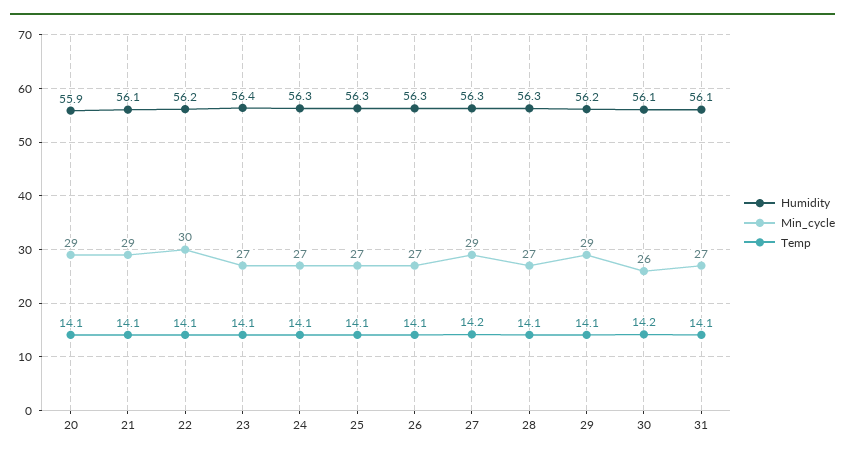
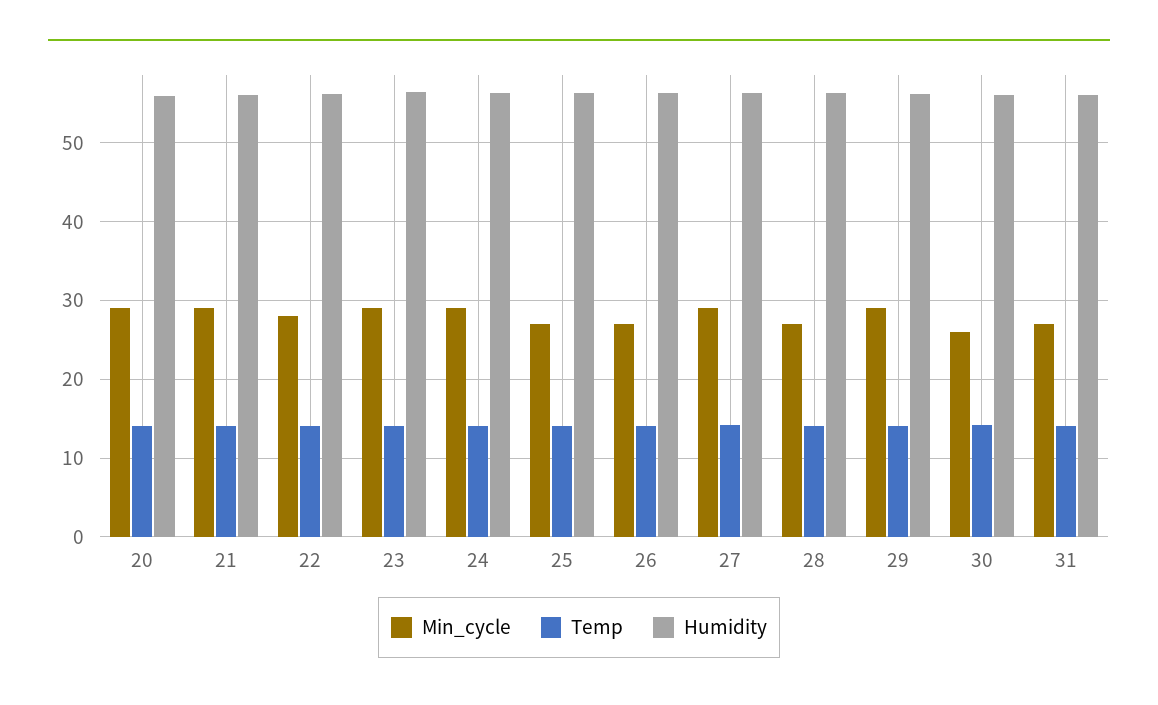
  {
    "Humidity": {
      "20": 55.9,
      "21": 56.1,
      "22": 56.2,
      "23": 56.4,
      "24": 56.3,
      "25": 56.3,
      "26": 56.3,
      "27": 56.3,
      "28": 56.3,
      "29": 56.2,
      "30": 56.1,
      "31": 56.1
    },
    "Min_cycle": {
      "20": 29,
      "21": 29,
-     "22": 30,
+     "22": 28,
-     "23": 27,
+     "23": 29,
-     "24": 27,
+     "24": 29,
      "25": 27,
      "26": 27,
      "27": 29,
      "28": 27,
      "29": 29,
      "30": 26,
      "31": 27
    },
    "Temp": {
      "20": 14.1,
      "21": 14.1,
      "22": 14.1,
      "23": 14.1,
      "24": 14.1,
      "25": 14.1,
      "26": 14.1,
      "27": 14.2,
      "28": 14.1,
      "29": 14.1,
      "30": 14.2,
      "31": 14.1
    }
  }

